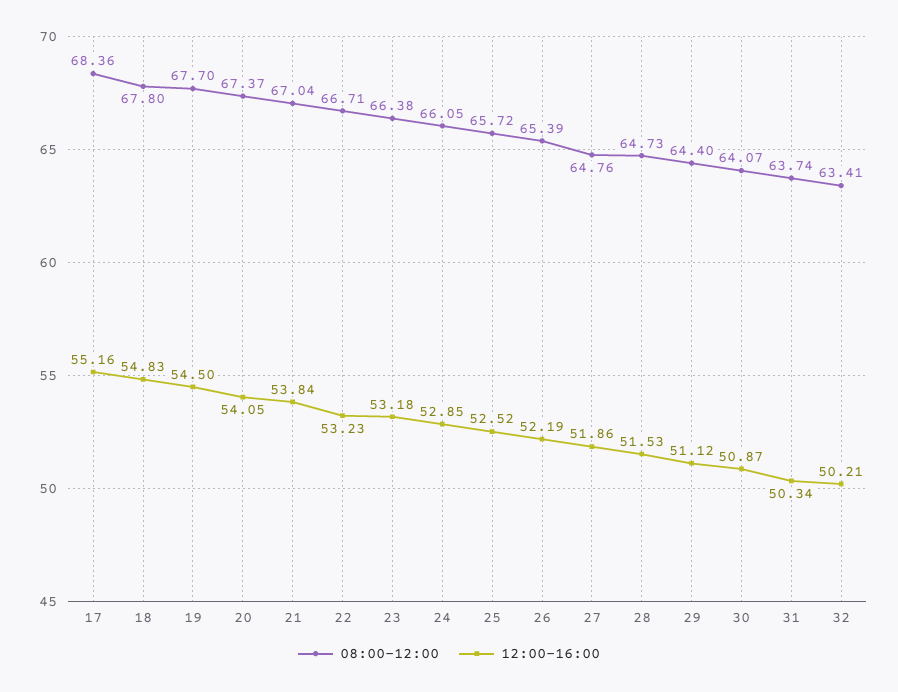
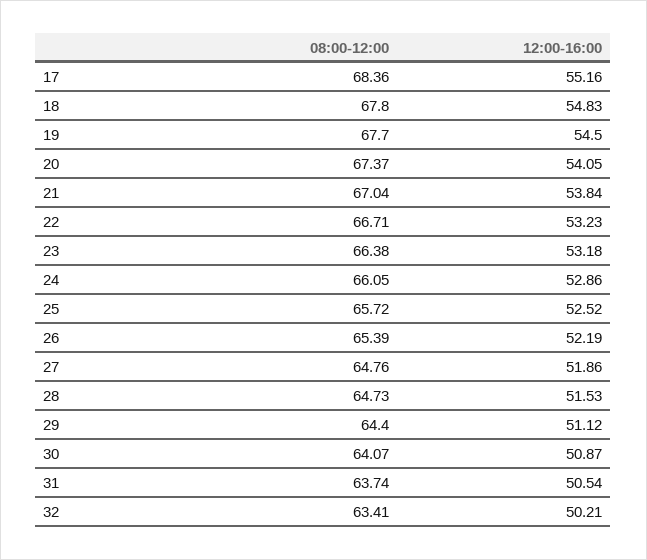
  {
    "08:00-12:00": {
      "17": 68.36,
      "18": 67.8,
      "19": 67.7,
      "20": 67.37,
      "21": 67.04,
      "22": 66.71,
      "23": 66.38,
      "24": 66.05,
      "25": 65.72,
      "26": 65.39,
      "27": 64.76,
      "28": 64.73,
      "29": 64.4,
      "30": 64.07,
      "31": 63.74,
      "32": 63.41
    },
    "12:00-16:00": {
      "17": 55.16,
      "18": 54.83,
      "19": 54.5,
      "20": 54.05,
      "21": 53.84,
      "22": 53.23,
      "23": 53.18,
-     "24": 52.85,
+     "24": 52.86,
      "25": 52.52,
      "26": 52.19,
      "27": 51.86,
      "28": 51.53,
      "29": 51.12,
      "30": 50.87,
-     "31": 50.34,
+     "31": 50.54,
      "32": 50.21
    }
  }

